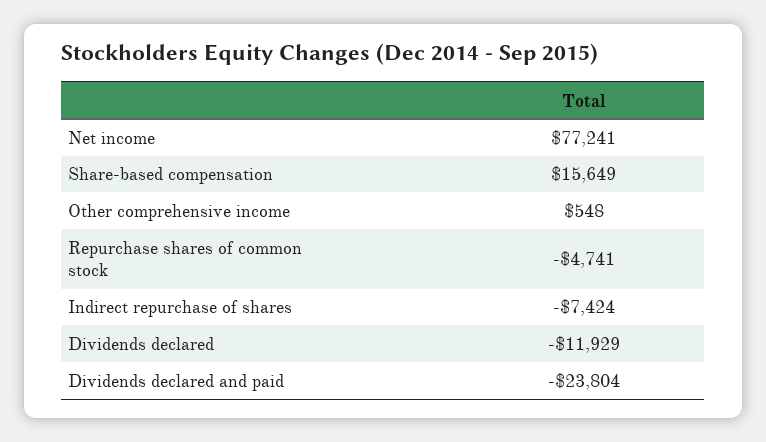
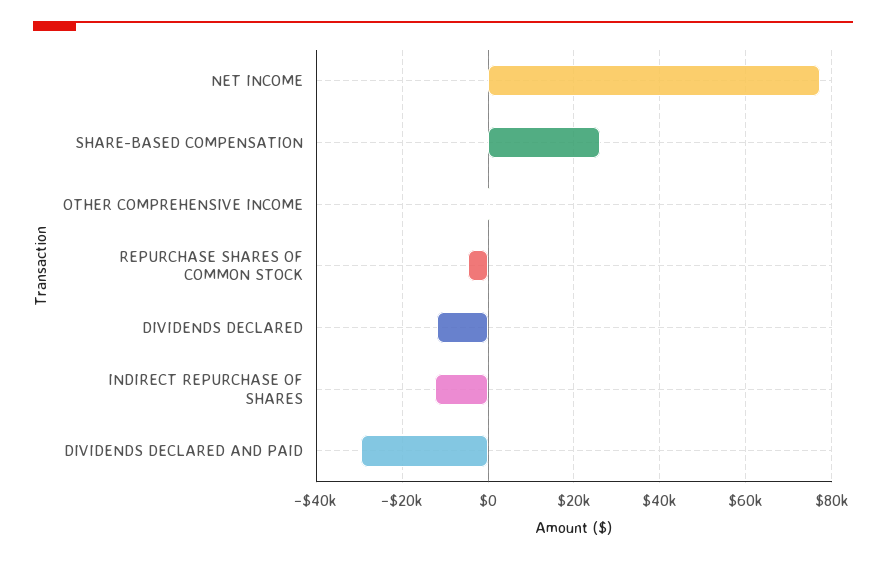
  {
    "Net income": 77241,
-   "Share-based compensation": 15649,
+   "Share-based compensation": 26000,
    "Other comprehensive income": 548,
    "Repurchase shares of common stock": -4741,
-   "Indirect repurchase of shares": -7424,
+   "Indirect repurchase of shares": -12000,
    "Dividends declared": -11929,
-   "Dividends declared and paid": -23804
+   "Dividends declared and paid": -30000
  }

